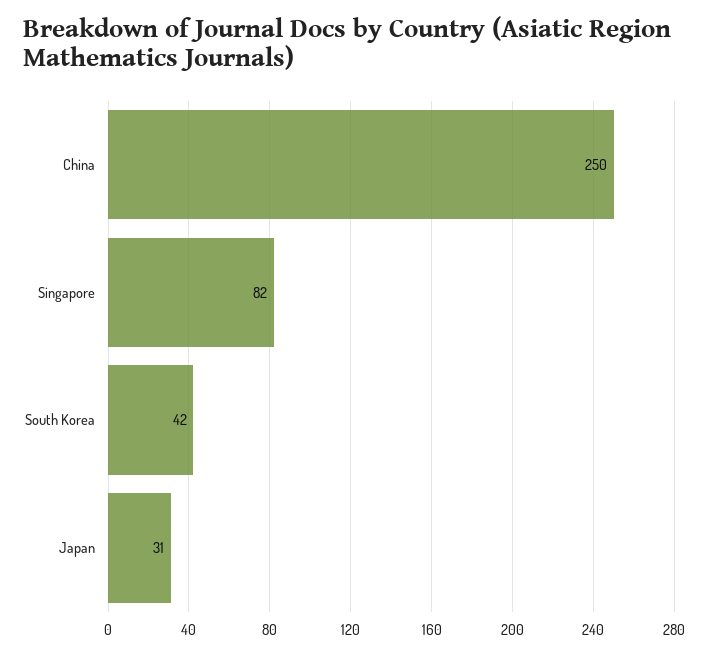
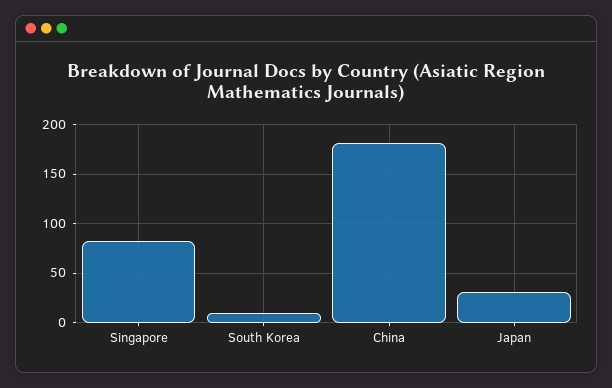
  {
-   "China": 250,
+   "China": 180,
    "Singapore": 82,
-   "South Korea": 42,
+   "South Korea": 10,
    "Japan": 31
  }

